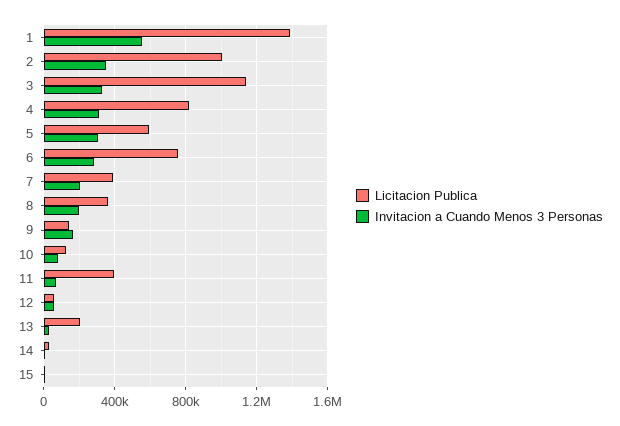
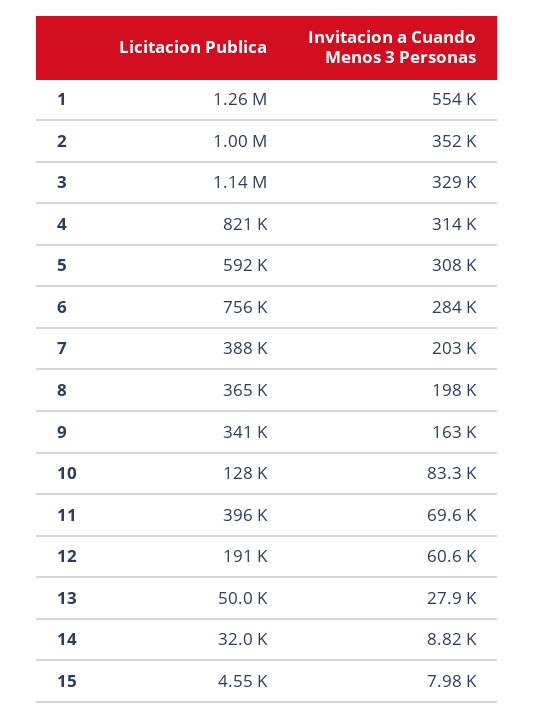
  {
    "Licitacion Publica": {
-     "1": 1400000,
+     "1": 1260000,
      "2": 1000000,
      "3": 1140000,
      "4": 821000,
      "5": 592000,
      "6": 756000,
      "7": 388000,
      "8": 365000,
-     "9": 150000,
+     "9": 341000,
      "10": 128000,
      "11": 396000,
-     "12": 50000,
+     "12": 191000,
-     "13": 200000,
+     "13": 50000,
      "14": 32000,
      "15": 4550
    },
    "Invitacion a Cuando Menos 3 Personas": {
      "1": 554000,
      "2": 352000,
      "3": 329000,
      "4": 314000,
      "5": 308000,
      "6": 284000,
      "7": 203000,
      "8": 198000,
      "9": 163000,
      "10": 83300,
      "11": 69600,
      "12": 60600,
      "13": 27900,
      "14": 8820,
      "15": 7980
    }
  }

